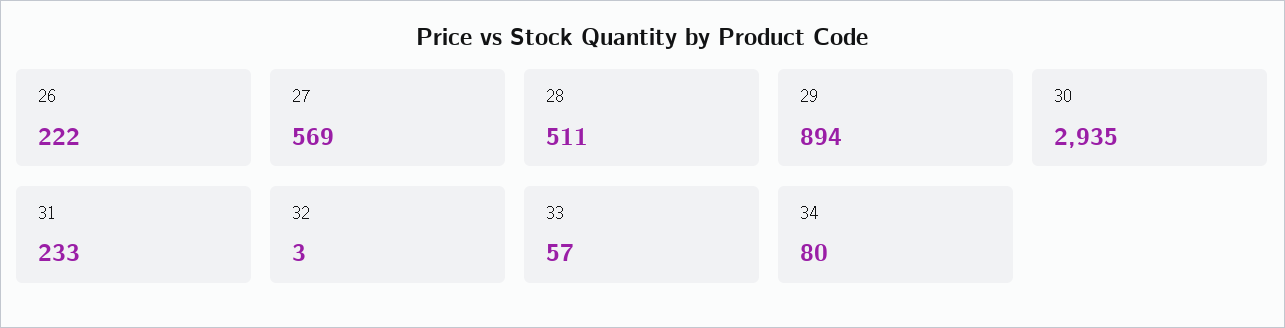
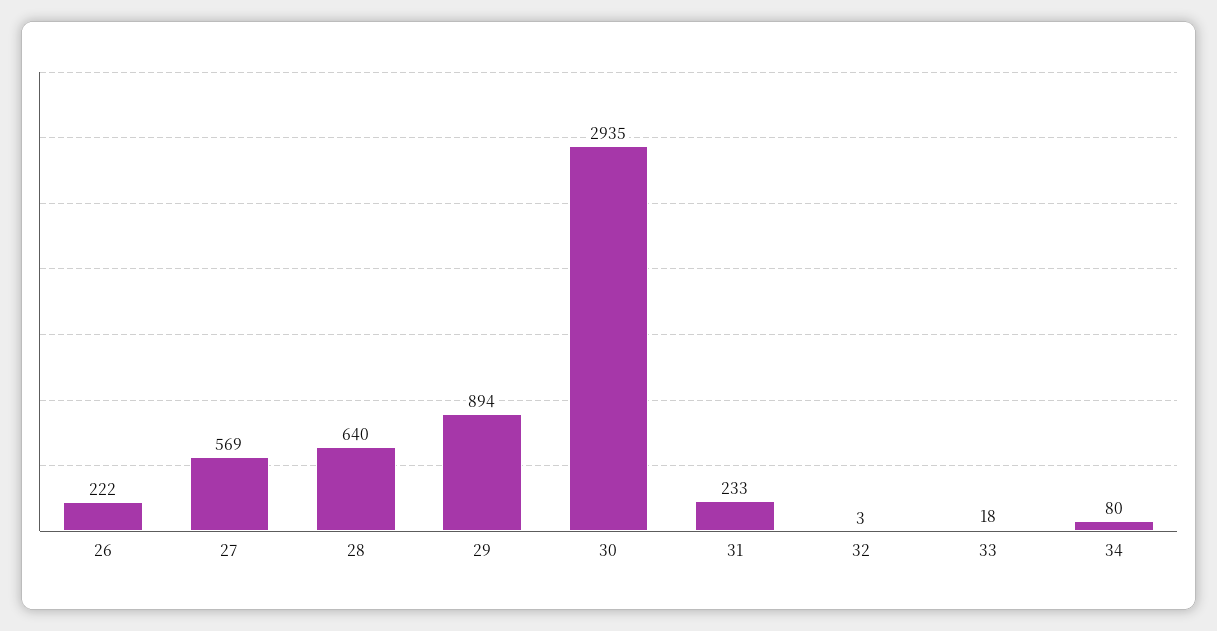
  {
    "26": 222,
    "27": 569,
-   "28": 511,
+   "28": 640,
    "29": 894,
    "30": 2935,
    "31": 233,
    "32": 3,
-   "33": 57,
+   "33": 18,
    "34": 80
  }

